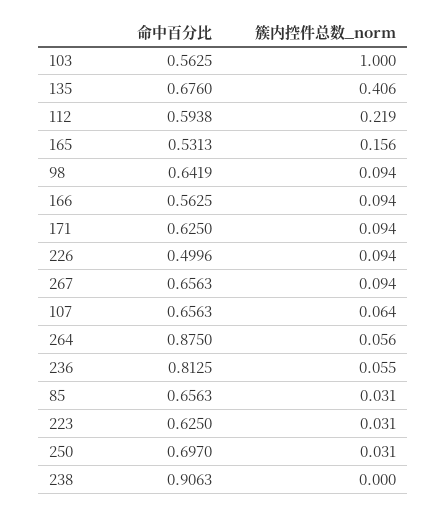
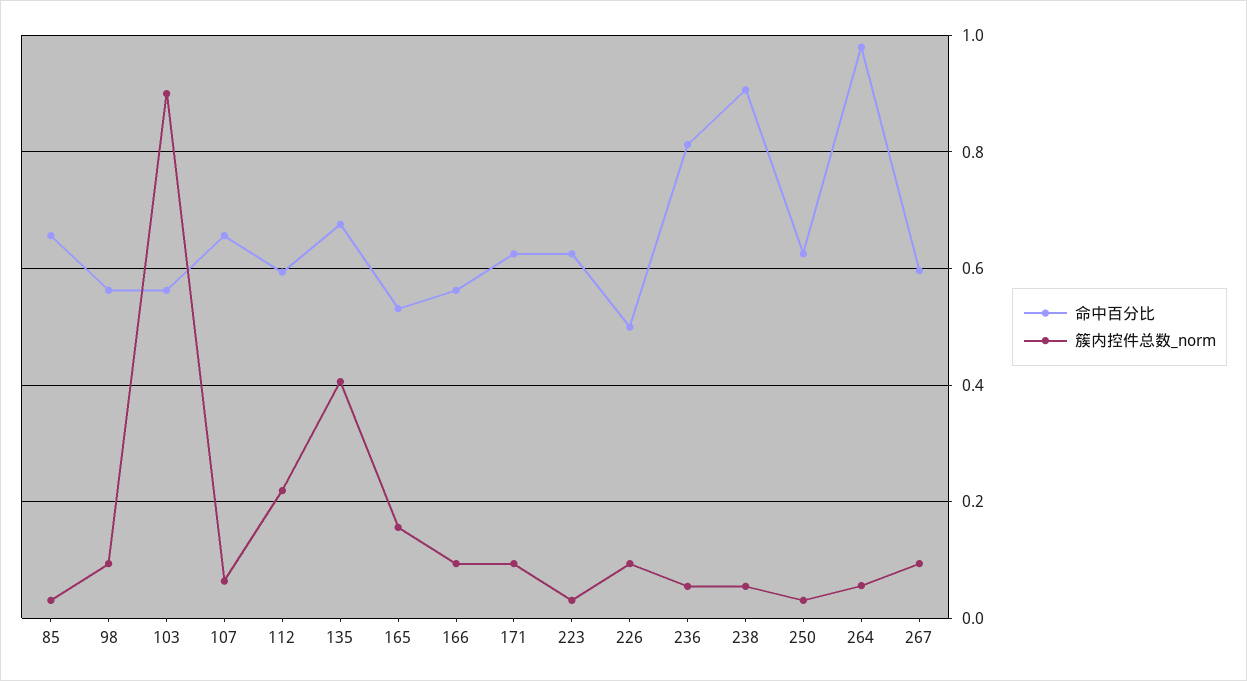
  {
    "命中百分比": {
      "103": 0.5625,
      "135": 0.676,
      "112": 0.5938,
      "165": 0.5313,
-     "98": 0.6419,
+     "98": 0.56,
      "166": 0.5625,
      "171": 0.625,
      "226": 0.4996,
-     "267": 0.6563,
+     "267": 0.6,
      "107": 0.6563,
-     "264": 0.875,
+     "264": 0.98,
      "236": 0.8125,
      "85": 0.6563,
      "223": 0.625,
-     "250": 0.697,
+     "250": 0.62,
      "238": 0.9063
    },
    "簇内控件总数_norm": {
-     "103": 1,
+     "103": 0.9,
      "135": 0.406,
      "112": 0.219,
      "165": 0.156,
      "98": 0.094,
      "166": 0.094,
      "171": 0.094,
      "226": 0.094,
      "267": 0.094,
      "107": 0.064,
      "264": 0.056,
      "236": 0.055,
      "85": 0.031,
      "223": 0.031,
      "250": 0.031,
-     "238": 0
+     "238": 0.06
    }
  }

